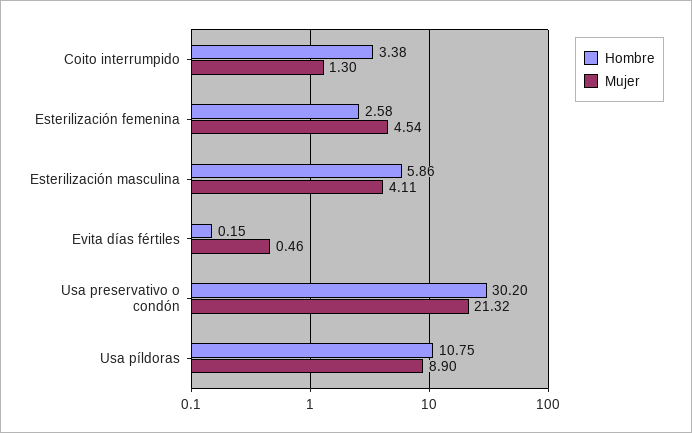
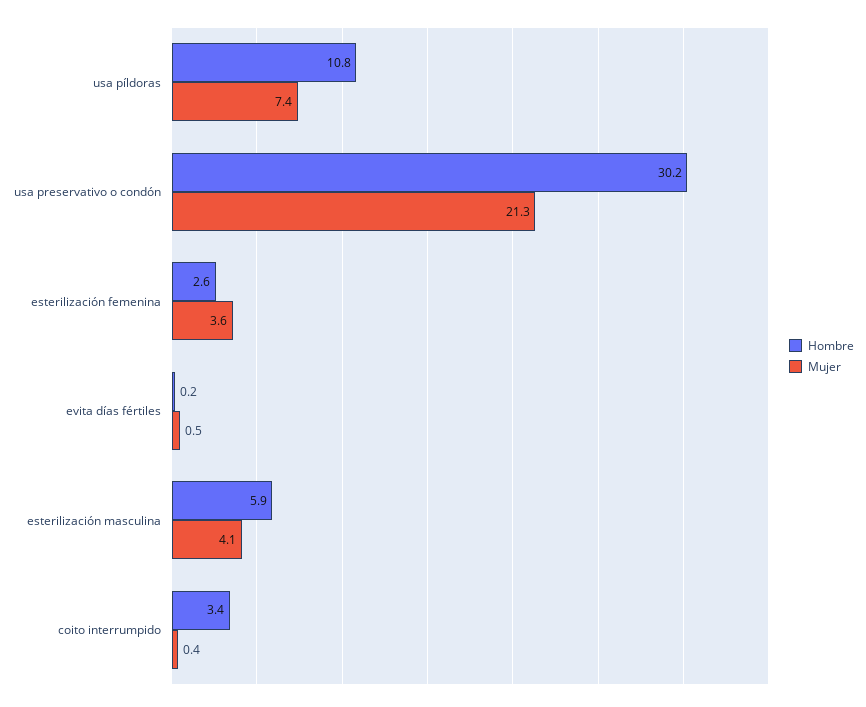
  {
    "Hombre": {
      "Coito interrumpido": 3.38,
      "Esterilización femenina": 2.58,
      "Esterilización masculina": 5.86,
      "Evita días fértiles": 0.15,
      "Usa preservativo o condón": 30.2,
      "Usa píldoras": 10.75
    },
    "Mujer": {
-     "Coito interrumpido": 1.3,
+     "Coito interrumpido": 0.4,
-     "Esterilización femenina": 4.54,
+     "Esterilización femenina": 3.6,
      "Esterilización masculina": 4.11,
      "Evita días fértiles": 0.46,
      "Usa preservativo o condón": 21.32,
-     "Usa píldoras": 8.9
+     "Usa píldoras": 7.4
    }
  }

